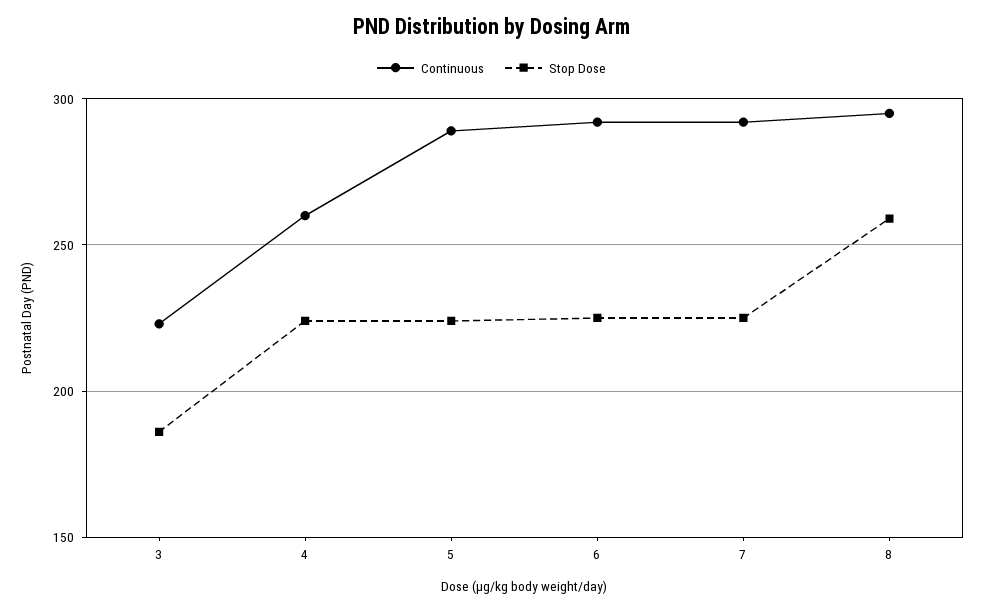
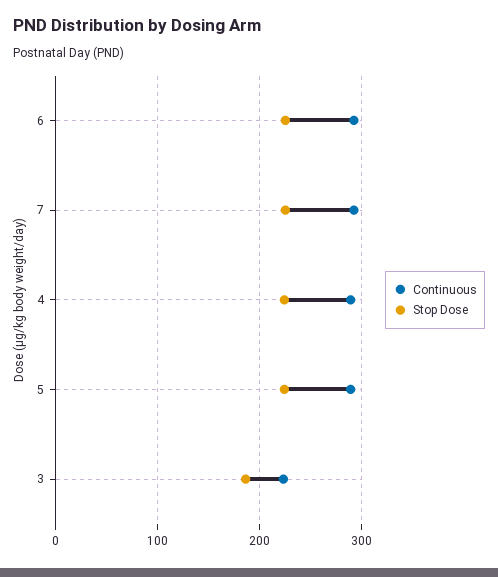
  {
    "Continuous": {
      "3": 225,
-     "4": 260,
+     "4": 290,
      "5": 290,
      "6": 290,
-     "7": 290,
+     "7": 290
-     "8": 295
    },
    "Stop Dose": {
      "3": 185,
      "4": 225,
      "5": 225,
      "6": 225,
-     "7": 225,
+     "7": 225
-     "8": 260
    }
  }

